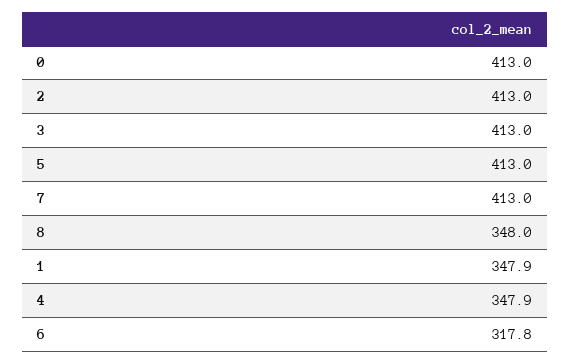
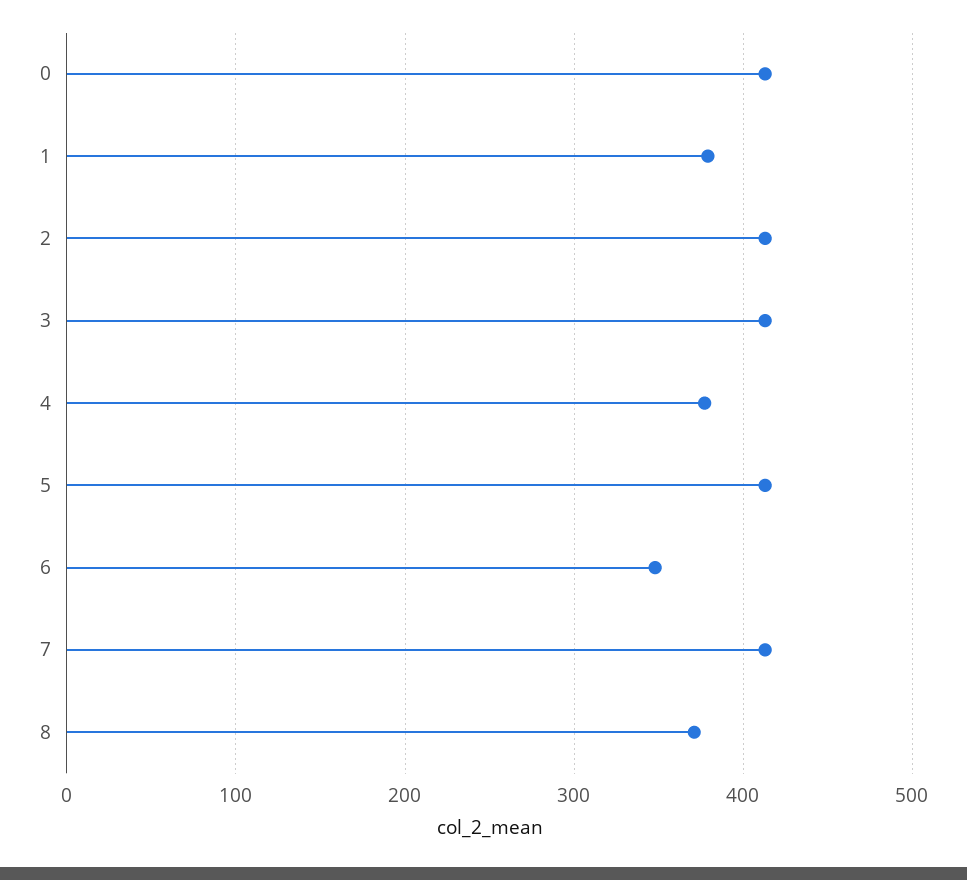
  {
    "0": 413,
    "2": 413,
    "3": 413,
    "5": 413,
    "7": 413,
-   "8": 348,
+   "8": 370,
-   "1": 347.9,
+   "1": 380,
-   "4": 347.9,
+   "4": 380,
-   "6": 317.8
+   "6": 350
  }

